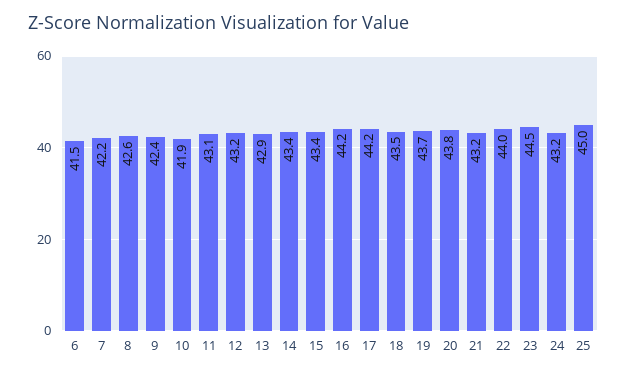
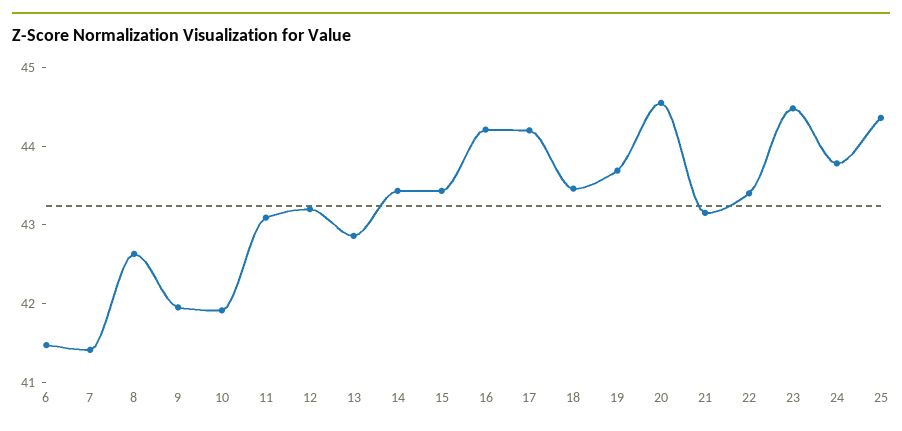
  {
    "6": 41.5,
-   "7": 42.2,
+   "7": 41.4,
    "8": 42.6,
-   "9": 42.4,
+   "9": 42,
    "10": 41.9,
    "11": 43.1,
    "12": 43.2,
    "13": 42.9,
    "14": 43.4,
    "15": 43.4,
    "16": 44.2,
    "17": 44.2,
    "18": 43.5,
    "19": 43.7,
-   "20": 43.8,
+   "20": 44.6,
    "21": 43.2,
-   "22": 44,
+   "22": 43.4,
    "23": 44.5,
-   "24": 43.2,
+   "24": 43.8,
-   "25": 45
+   "25": 44.4
  }

